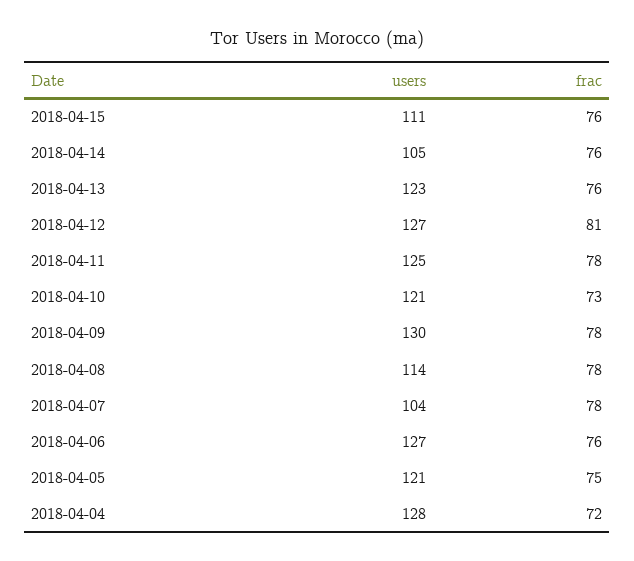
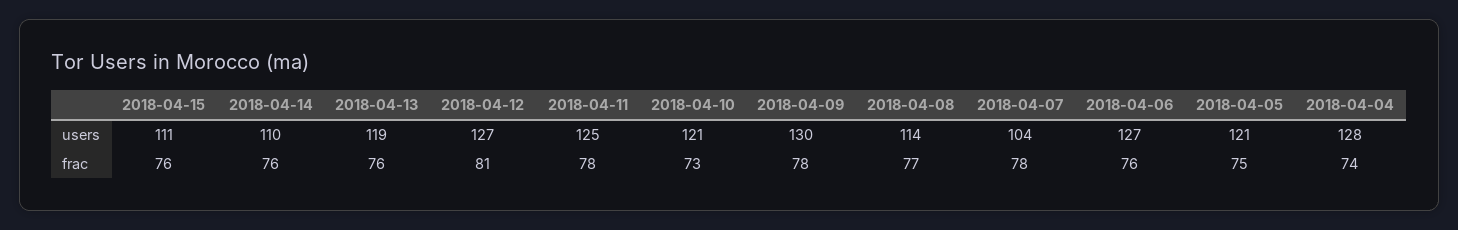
  {
    "users": {
      "2018-04-15": 111,
-     "2018-04-14": 105,
+     "2018-04-14": 110,
-     "2018-04-13": 123,
+     "2018-04-13": 119,
      "2018-04-12": 127,
      "2018-04-11": 125,
      "2018-04-10": 121,
      "2018-04-09": 130,
      "2018-04-08": 114,
      "2018-04-07": 104,
      "2018-04-06": 127,
      "2018-04-05": 121,
      "2018-04-04": 128
    },
    "frac": {
      "2018-04-15": 76,
      "2018-04-14": 76,
      "2018-04-13": 76,
      "2018-04-12": 81,
      "2018-04-11": 78,
      "2018-04-10": 73,
      "2018-04-09": 78,
-     "2018-04-08": 78,
+     "2018-04-08": 77,
      "2018-04-07": 78,
      "2018-04-06": 76,
      "2018-04-05": 75,
-     "2018-04-04": 72
+     "2018-04-04": 74
    }
  }

